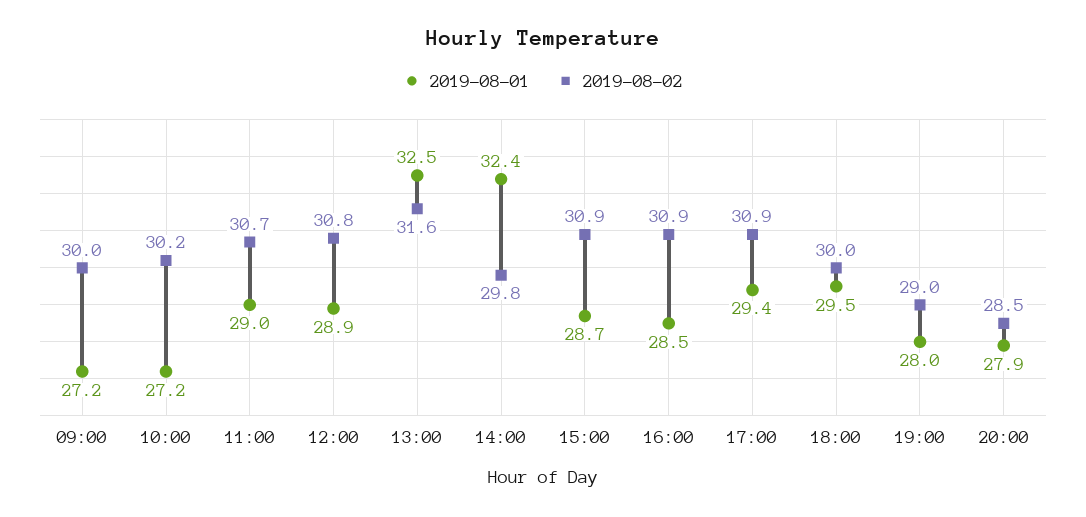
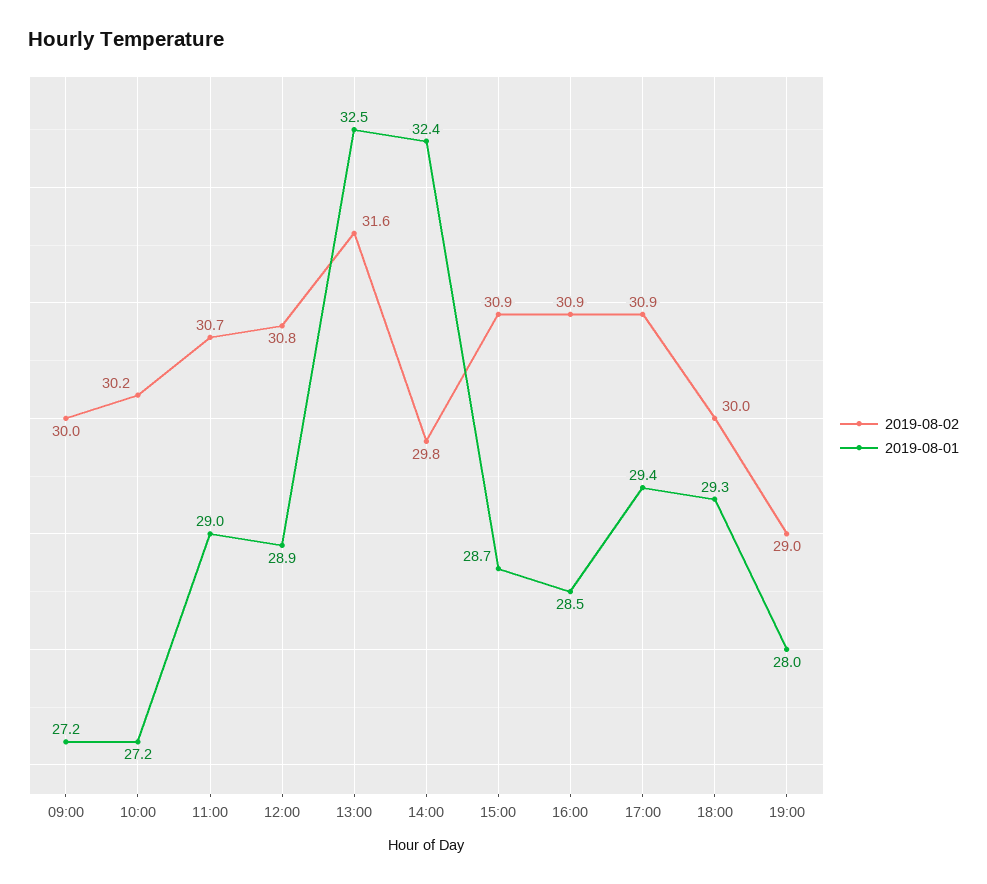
  {
    "2019-08-01": {
      "09:00": 27.2,
      "10:00": 27.2,
      "11:00": 29,
      "12:00": 28.9,
      "13:00": 32.5,
      "14:00": 32.4,
      "15:00": 28.7,
      "16:00": 28.5,
      "17:00": 29.4,
-     "18:00": 29.5,
+     "18:00": 29.3,
-     "19:00": 28,
+     "19:00": 28
-     "20:00": 27.9
    },
    "2019-08-02": {
      "09:00": 30,
      "10:00": 30.2,
      "11:00": 30.7,
      "12:00": 30.8,
      "13:00": 31.6,
      "14:00": 29.8,
      "15:00": 30.9,
      "16:00": 30.9,
      "17:00": 30.9,
      "18:00": 30,
-     "19:00": 29,
+     "19:00": 29
-     "20:00": 28.5
    }
  }

